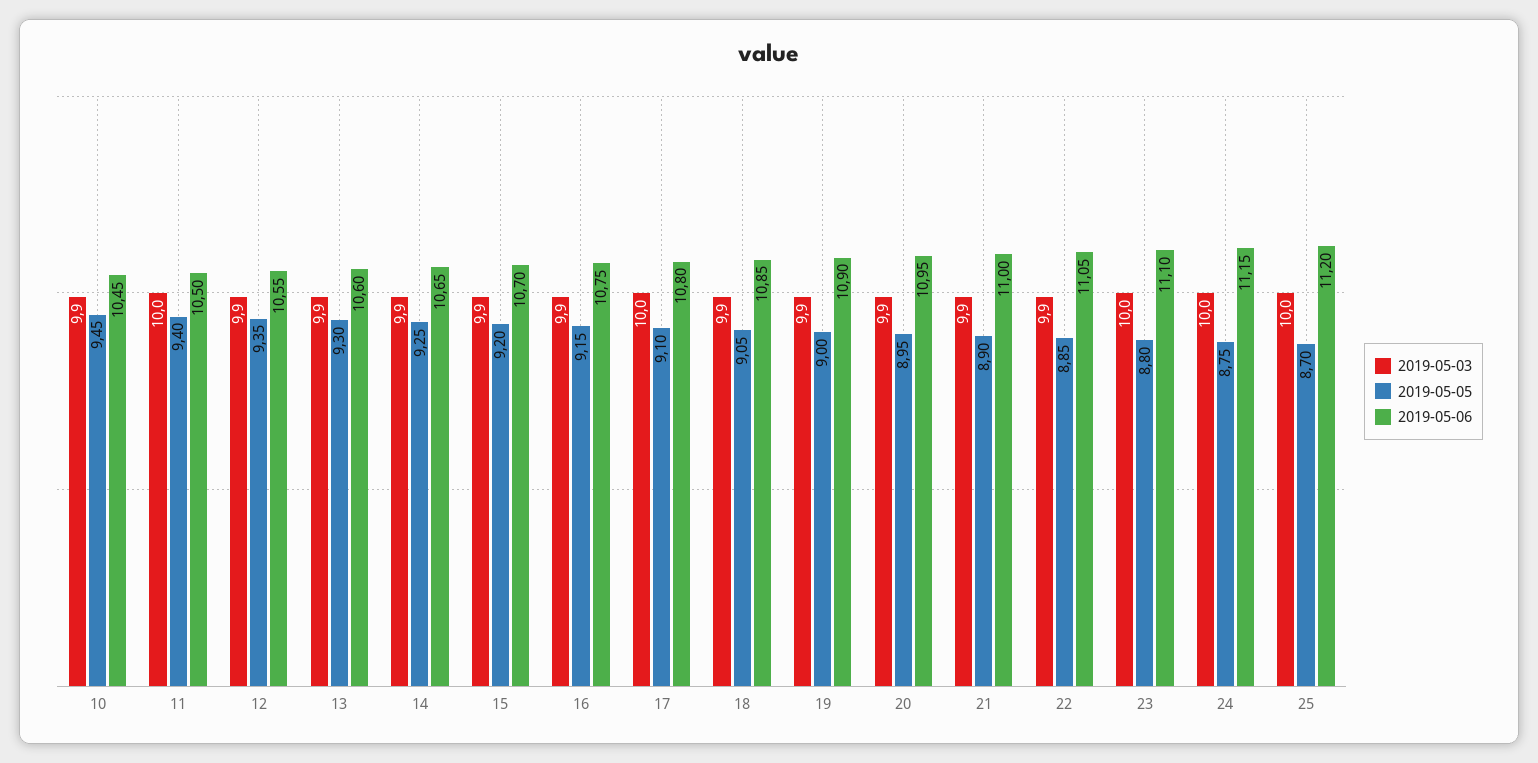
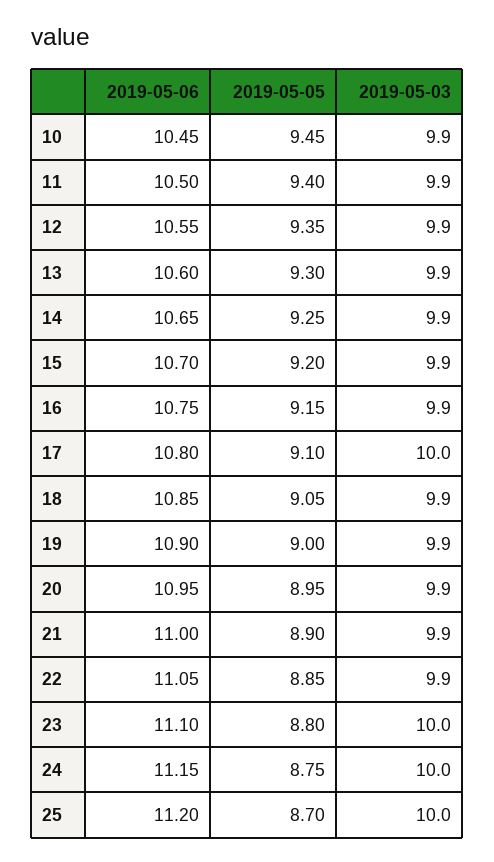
  {
    "2019-05-03": {
      "10": 9.9,
-     "11": 10,
+     "11": 9.9,
      "12": 9.9,
      "13": 9.9,
      "14": 9.9,
      "15": 9.9,
      "16": 9.9,
      "17": 10,
      "18": 9.9,
      "19": 9.9,
      "20": 9.9,
      "21": 9.9,
      "22": 9.9,
      "23": 10,
      "24": 10,
      "25": 10
    },
    "2019-05-05": {
      "10": 9.45,
      "11": 9.4,
      "12": 9.35,
      "13": 9.3,
      "14": 9.25,
      "15": 9.2,
      "16": 9.15,
      "17": 9.1,
      "18": 9.05,
      "19": 9,
      "20": 8.95,
      "21": 8.9,
      "22": 8.85,
      "23": 8.8,
      "24": 8.75,
      "25": 8.7
    },
    "2019-05-06": {
      "10": 10.45,
      "11": 10.5,
      "12": 10.55,
      "13": 10.6,
      "14": 10.65,
      "15": 10.7,
      "16": 10.75,
      "17": 10.8,
      "18": 10.85,
      "19": 10.9,
      "20": 10.95,
      "21": 11,
      "22": 11.05,
      "23": 11.1,
      "24": 11.15,
      "25": 11.2
    }
  }

